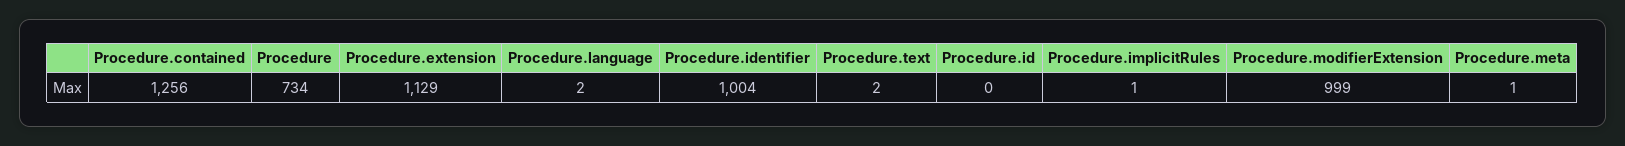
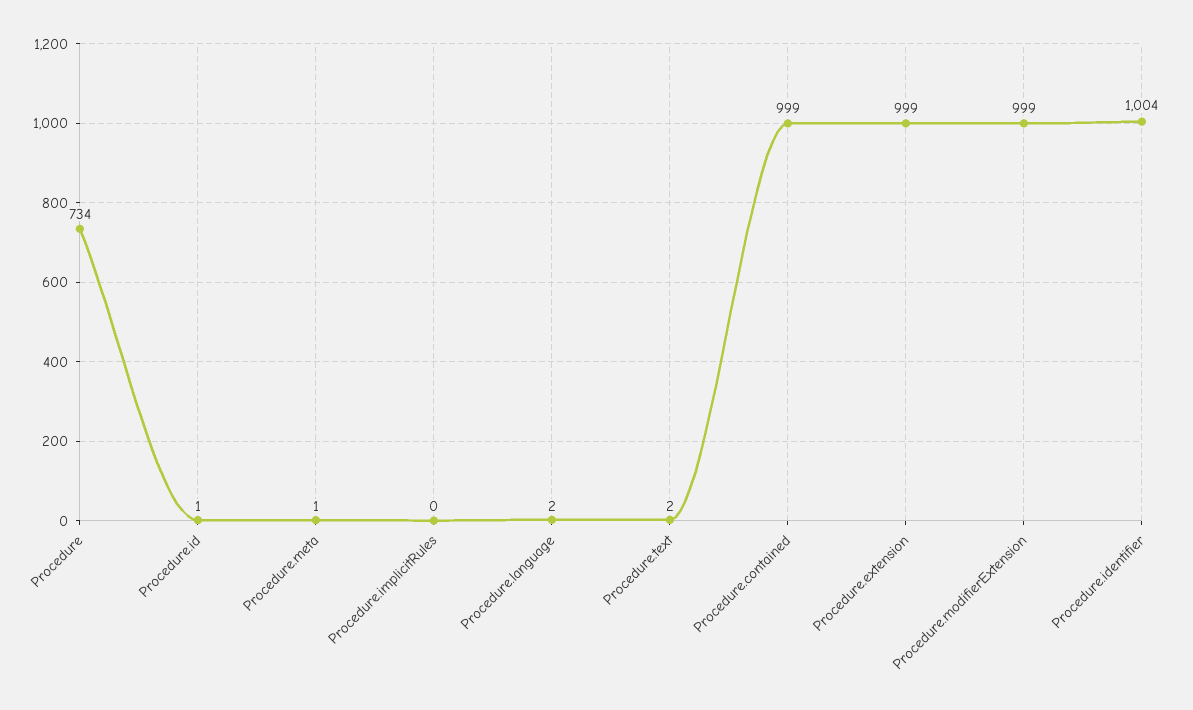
  {
-   "Procedure.contained": 1256,
+   "Procedure.contained": 999,
    "Procedure": 734,
-   "Procedure.extension": 1129,
+   "Procedure.extension": 999,
    "Procedure.language": 2,
    "Procedure.identifier": 1004,
    "Procedure.text": 2,
-   "Procedure.id": 0,
+   "Procedure.id": 1,
-   "Procedure.implicitRules": 1,
+   "Procedure.implicitRules": 0,
    "Procedure.modifierExtension": 999,
    "Procedure.meta": 1
  }

